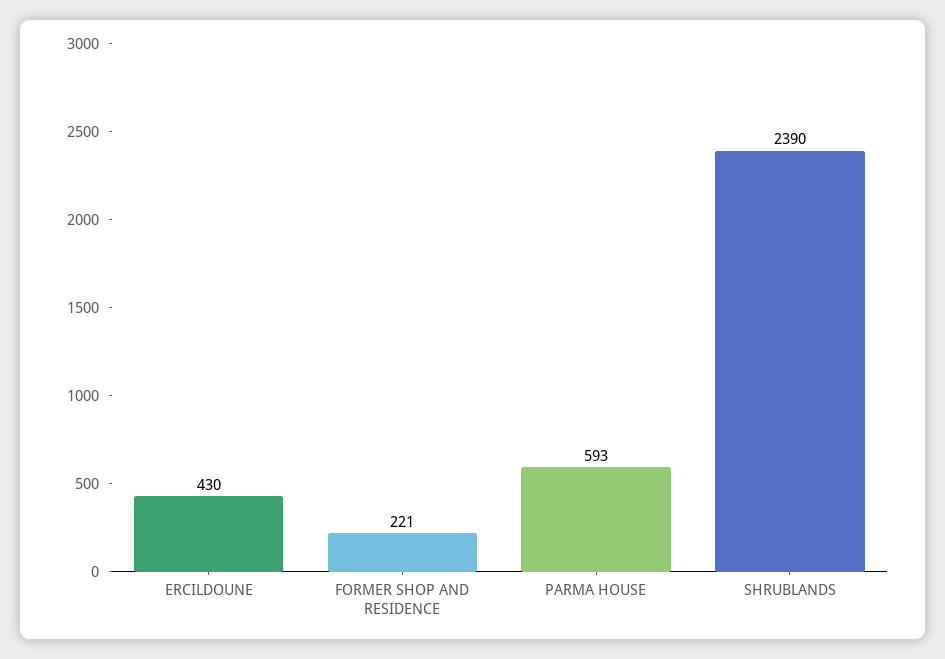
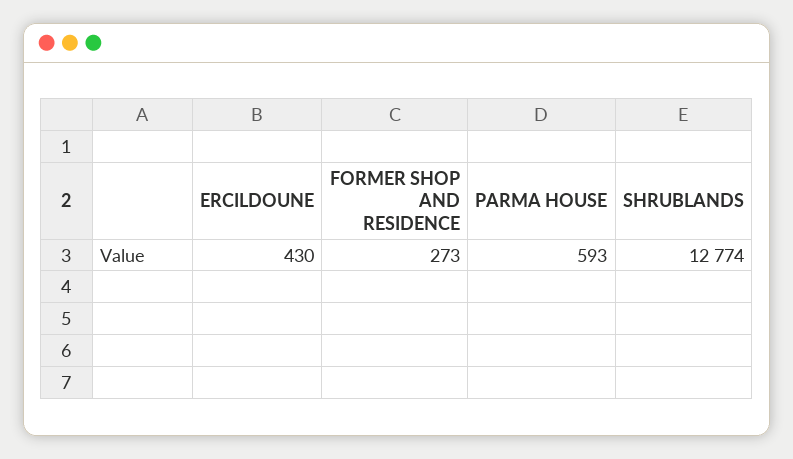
  {
    "ERCILDOUNE": 430,
-   "FORMER SHOP AND RESIDENCE": 221,
+   "FORMER SHOP AND RESIDENCE": 273,
    "PARMA HOUSE": 593,
-   "SHRUBLANDS": 2390
+   "SHRUBLANDS": 12774
  }

